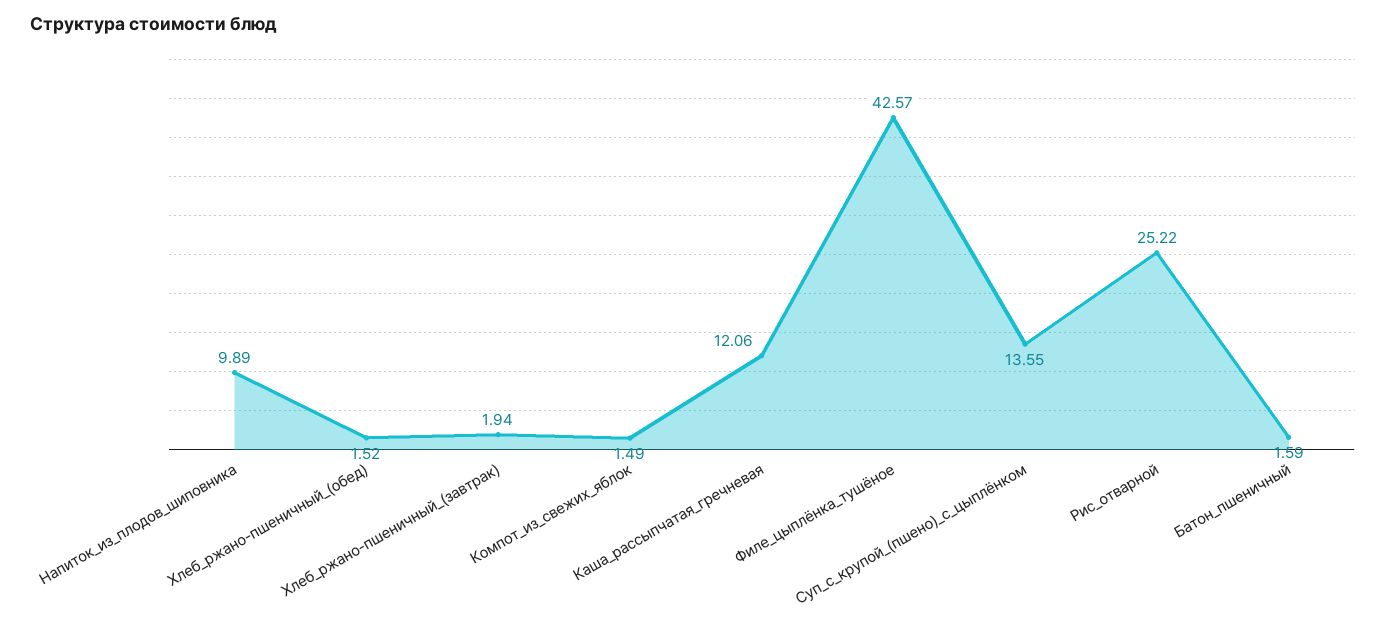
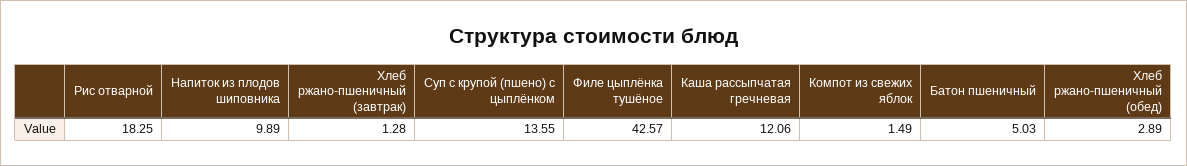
  {
    "Напиток_из_плодов_шиповника": 9.89,
-   "Хлеб_ржано-пшеничный_(обед)": 1.52,
+   "Хлеб_ржано-пшеничный_(обед)": 2.89,
-   "Хлеб_ржано-пшеничный_(завтрак)": 1.94,
+   "Хлеб_ржано-пшеничный_(завтрак)": 1.28,
    "Компот_из_свежих_яблок": 1.49,
    "Каша_рассыпчатая_гречневая": 12.06,
    "Филе_цыплёнка_тушёное": 42.57,
    "Суп_с_крупой_(пшено)_с_цыплёнком": 13.55,
-   "Рис_отварной": 25.22,
+   "Рис_отварной": 18.25,
-   "Батон_пшеничный": 1.59
+   "Батон_пшеничный": 5.03
  }

